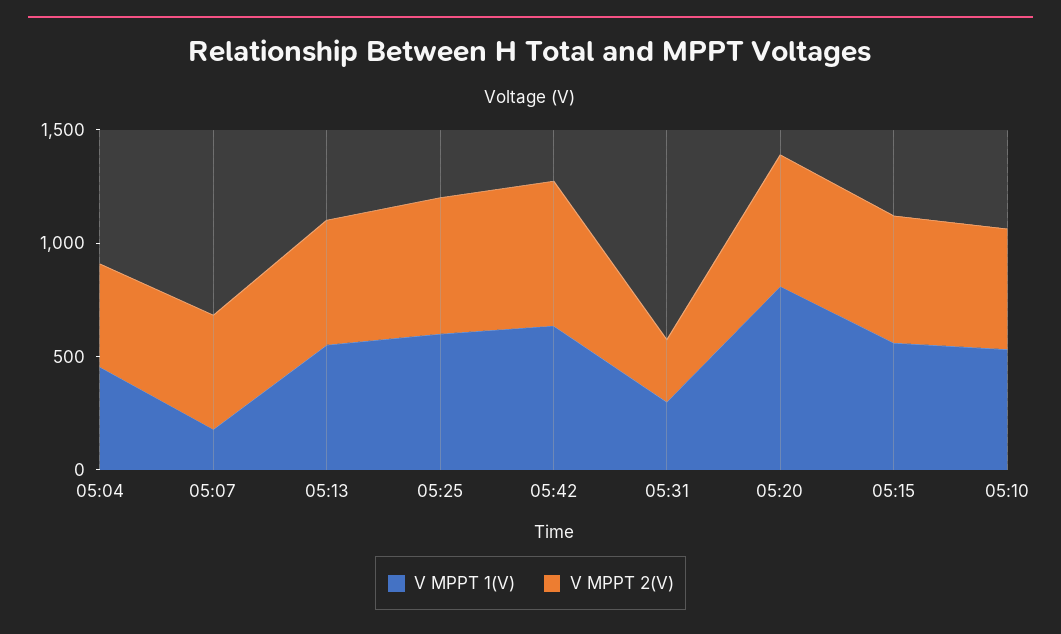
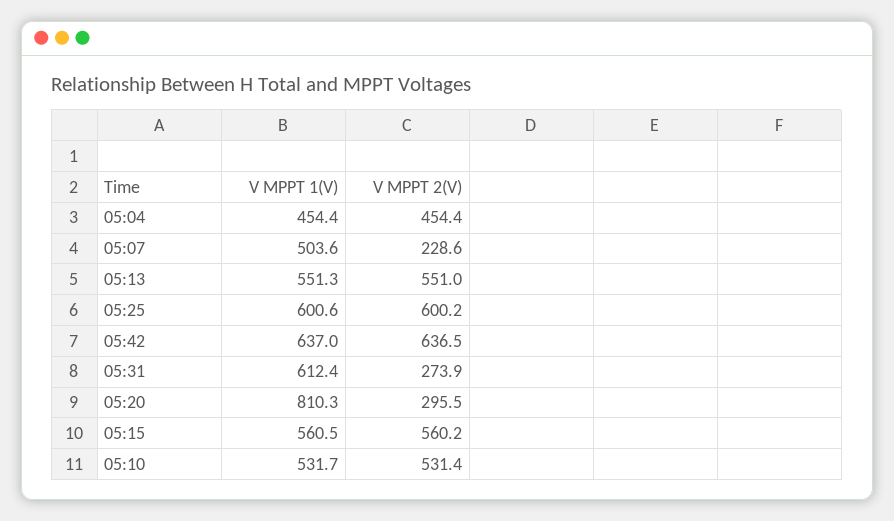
  {
    "V MPPT 1(V)": {
      "05:04": 454.4,
-     "05:07": 200,
+     "05:07": 503.6,
      "05:13": 551.3,
      "05:25": 600.6,
      "05:42": 637,
-     "05:31": 300,
+     "05:31": 612.4,
      "05:20": 810.3,
      "05:15": 560.5,
      "05:10": 531.7
    },
    "V MPPT 2(V)": {
      "05:04": 454.4,
-     "05:07": 500,
+     "05:07": 228.6,
      "05:13": 551,
      "05:25": 600.2,
      "05:42": 636.5,
      "05:31": 273.9,
-     "05:20": 600,
+     "05:20": 295.5,
      "05:15": 560.2,
      "05:10": 531.4
    }
  }

